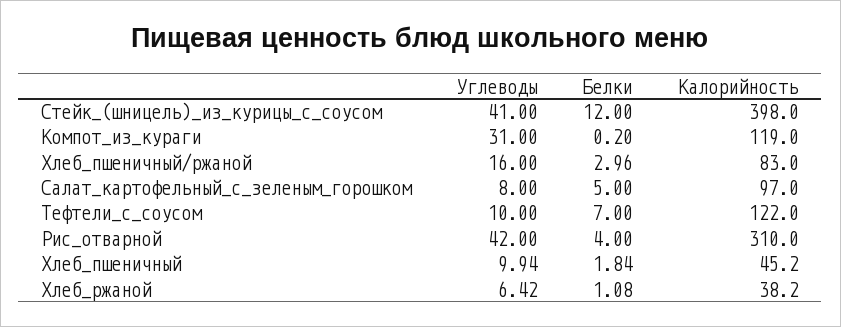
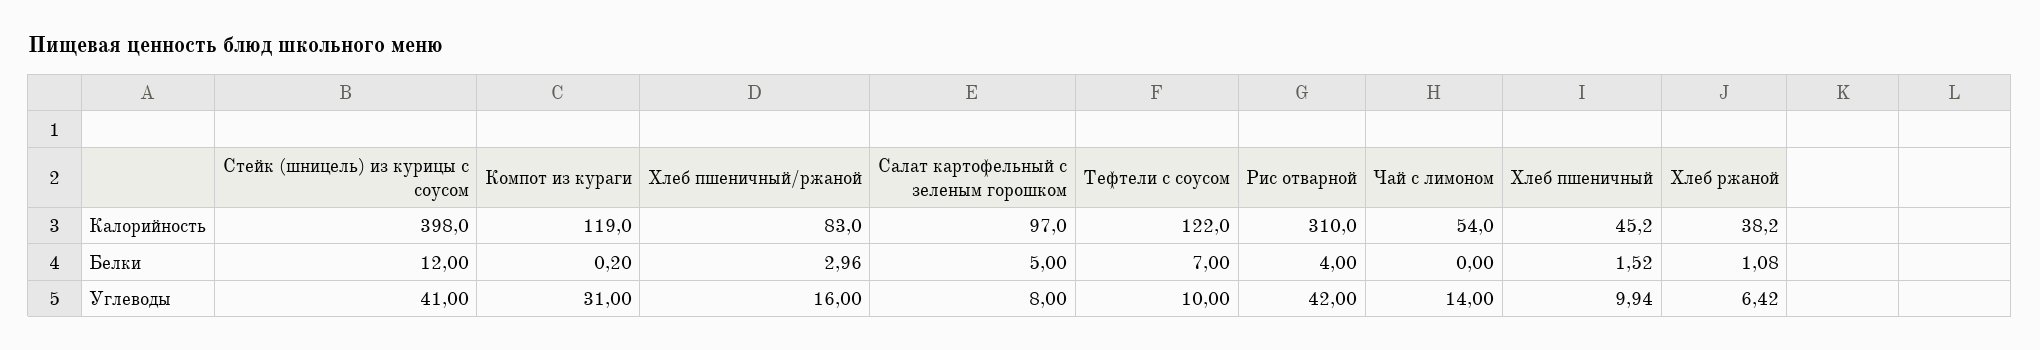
  {
    "Углеводы": {
      "Стейк_(шницель)_из_курицы_с_соусом": 41,
      "Компот_из_кураги": 31,
      "Хлеб_пшеничный/ржаной": 16,
      "Салат_картофельный_с_зеленым_горошком": 8,
      "Тефтели_с_соусом": 10,
      "Рис_отварной": 42,
      "Хлеб_пшеничный": 9.94,
-     "Хлеб_ржаной": 6.42
+     "Хлеб_ржаной": 6.42,
+     "Чай с лимоном": 14
    },
    "Белки": {
      "Стейк_(шницель)_из_курицы_с_соусом": 12,
      "Компот_из_кураги": 0.2,
      "Хлеб_пшеничный/ржаной": 2.96,
      "Салат_картофельный_с_зеленым_горошком": 5,
      "Тефтели_с_соусом": 7,
      "Рис_отварной": 4,
-     "Хлеб_пшеничный": 1.84,
+     "Хлеб_пшеничный": 1.52,
-     "Хлеб_ржаной": 1.08
+     "Хлеб_ржаной": 1.08,
+     "Чай с лимоном": 0
    },
    "Калорийность": {
      "Стейк_(шницель)_из_курицы_с_соусом": 398,
      "Компот_из_кураги": 119,
      "Хлеб_пшеничный/ржаной": 83,
      "Салат_картофельный_с_зеленым_горошком": 97,
      "Тефтели_с_соусом": 122,
      "Рис_отварной": 310,
      "Хлеб_пшеничный": 45.2,
-     "Хлеб_ржаной": 38.2
+     "Хлеб_ржаной": 38.2,
+     "Чай с лимоном": 54
    }
  }

